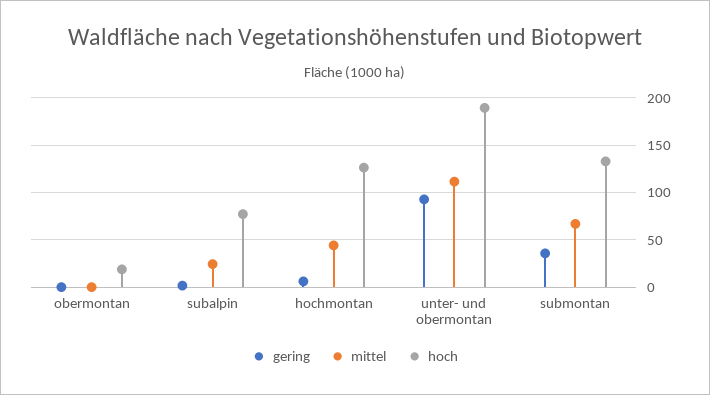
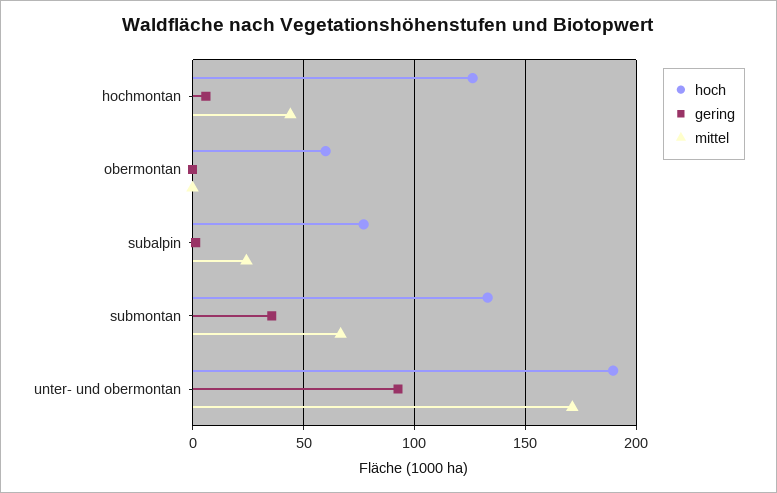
  {
    "gering": {
      "obermontan": 0,
      "subalpin": 0,
      "hochmontan": 5,
      "unter- und obermontan": 95,
      "submontan": 35
    },
    "mittel": {
      "obermontan": 0,
      "subalpin": 25,
      "hochmontan": 45,
-     "unter- und obermontan": 110,
+     "unter- und obermontan": 170,
      "submontan": 65
    },
    "hoch": {
-     "obermontan": 20,
+     "obermontan": 60,
      "subalpin": 75,
      "hochmontan": 125,
      "unter- und obermontan": 190,
      "submontan": 135
    }
  }

